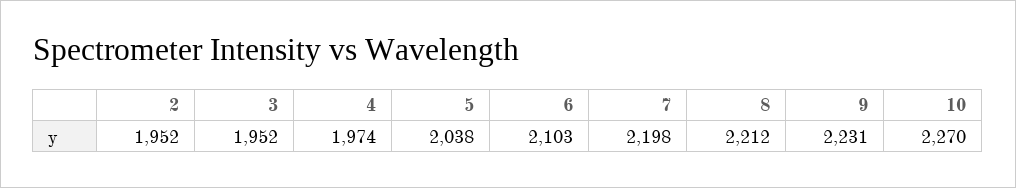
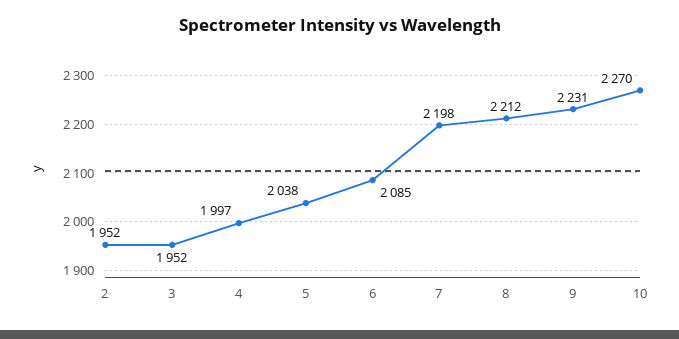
  {
    "2": 1952,
    "3": 1952,
-   "4": 1974,
+   "4": 1997,
    "5": 2038,
-   "6": 2103,
+   "6": 2085,
    "7": 2198,
    "8": 2212,
    "9": 2231,
    "10": 2270
  }

